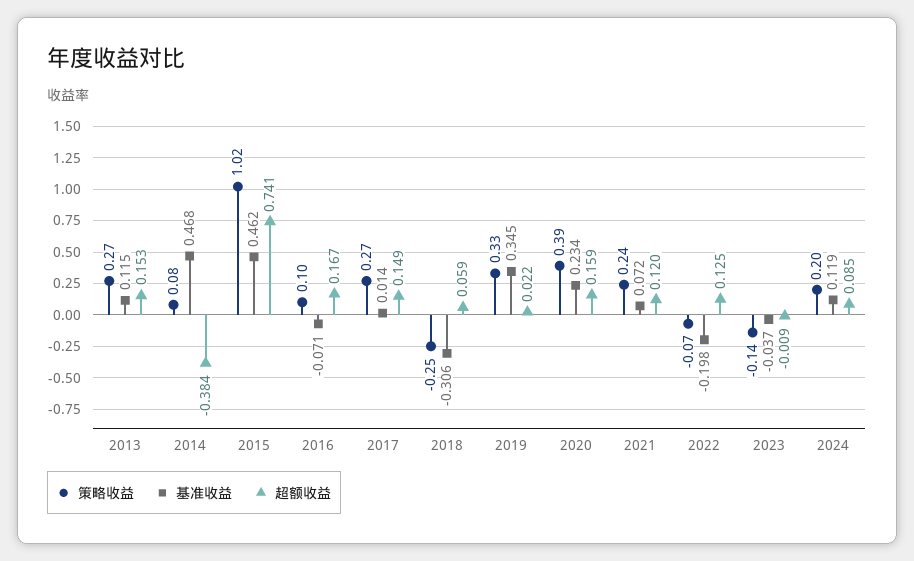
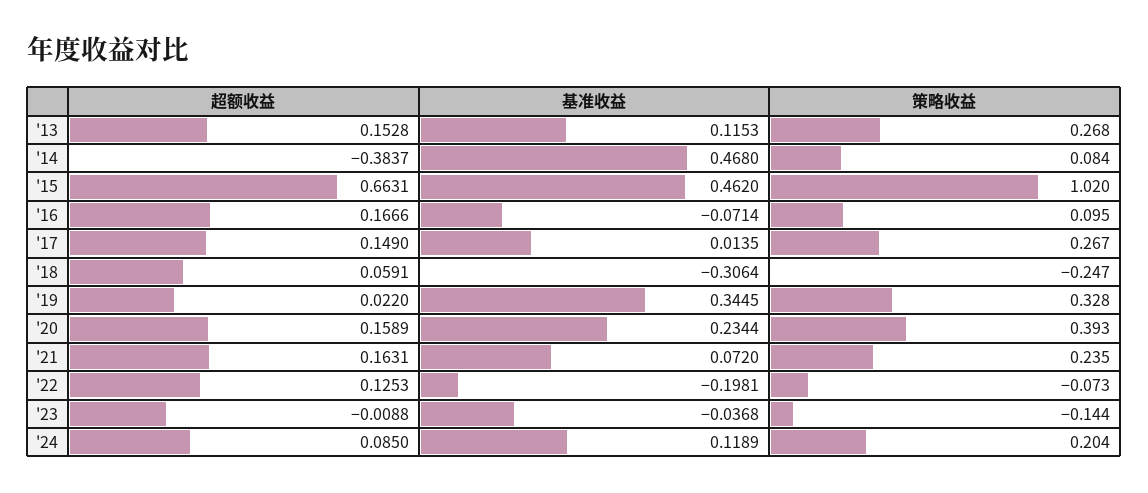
  {
    "策略收益": {
      "2013": 0.268,
      "2014": 0.084,
      "2015": 1.02,
      "2016": 0.095,
      "2017": 0.267,
      "2018": -0.247,
      "2019": 0.328,
      "2020": 0.393,
      "2021": 0.235,
      "2022": -0.073,
      "2023": -0.144,
      "2024": 0.204
    },
    "基准收益": {
      "2013": 0.1153,
      "2014": 0.468,
      "2015": 0.462,
      "2016": -0.0714,
      "2017": 0.0135,
      "2018": -0.3064,
      "2019": 0.3445,
      "2020": 0.2344,
      "2021": 0.072,
      "2022": -0.1981,
      "2023": -0.0368,
      "2024": 0.1189
    },
    "超额收益": {
      "2013": 0.1528,
      "2014": -0.3837,
-     "2015": 0.741,
+     "2015": 0.6631,
      "2016": 0.1666,
      "2017": 0.149,
      "2018": 0.0591,
      "2019": 0.022,
      "2020": 0.1589,
-     "2021": 0.12,
+     "2021": 0.1631,
      "2022": 0.1253,
      "2023": -0.0088,
      "2024": 0.085
    }
  }

